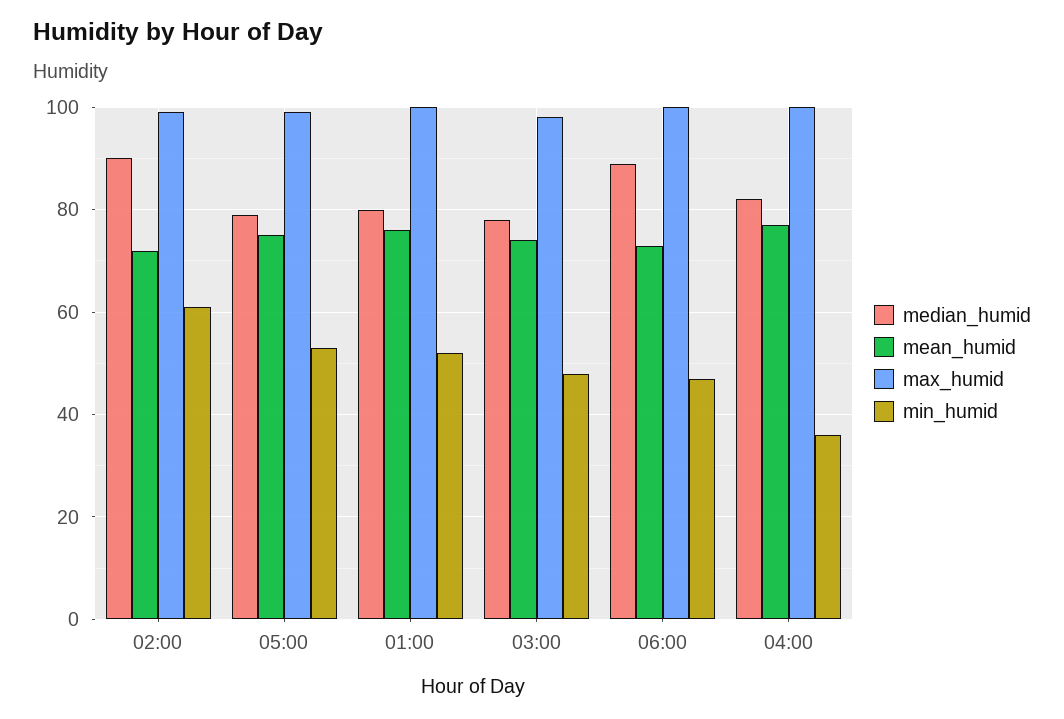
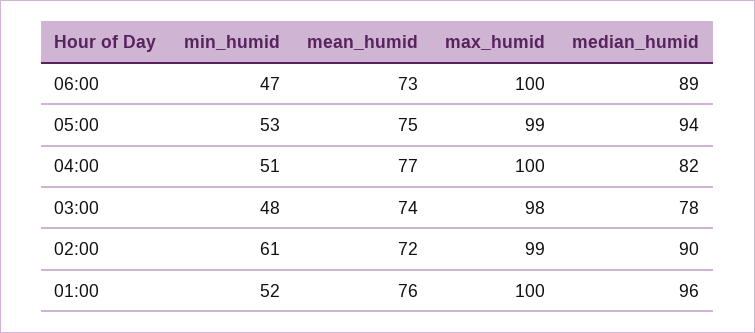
  {
    "median_humid": {
      "02:00": 90,
-     "05:00": 80,
+     "05:00": 94,
-     "01:00": 80,
+     "01:00": 96,
      "03:00": 78,
      "06:00": 89,
      "04:00": 82
    },
    "mean_humid": {
      "02:00": 72,
      "05:00": 75,
      "01:00": 76,
      "03:00": 74,
      "06:00": 73,
      "04:00": 77
    },
    "max_humid": {
      "02:00": 99,
      "05:00": 99,
      "01:00": 100,
      "03:00": 98,
      "06:00": 100,
      "04:00": 100
    },
    "min_humid": {
      "02:00": 61,
      "05:00": 53,
      "01:00": 52,
      "03:00": 48,
      "06:00": 47,
-     "04:00": 35
+     "04:00": 51
    }
  }

